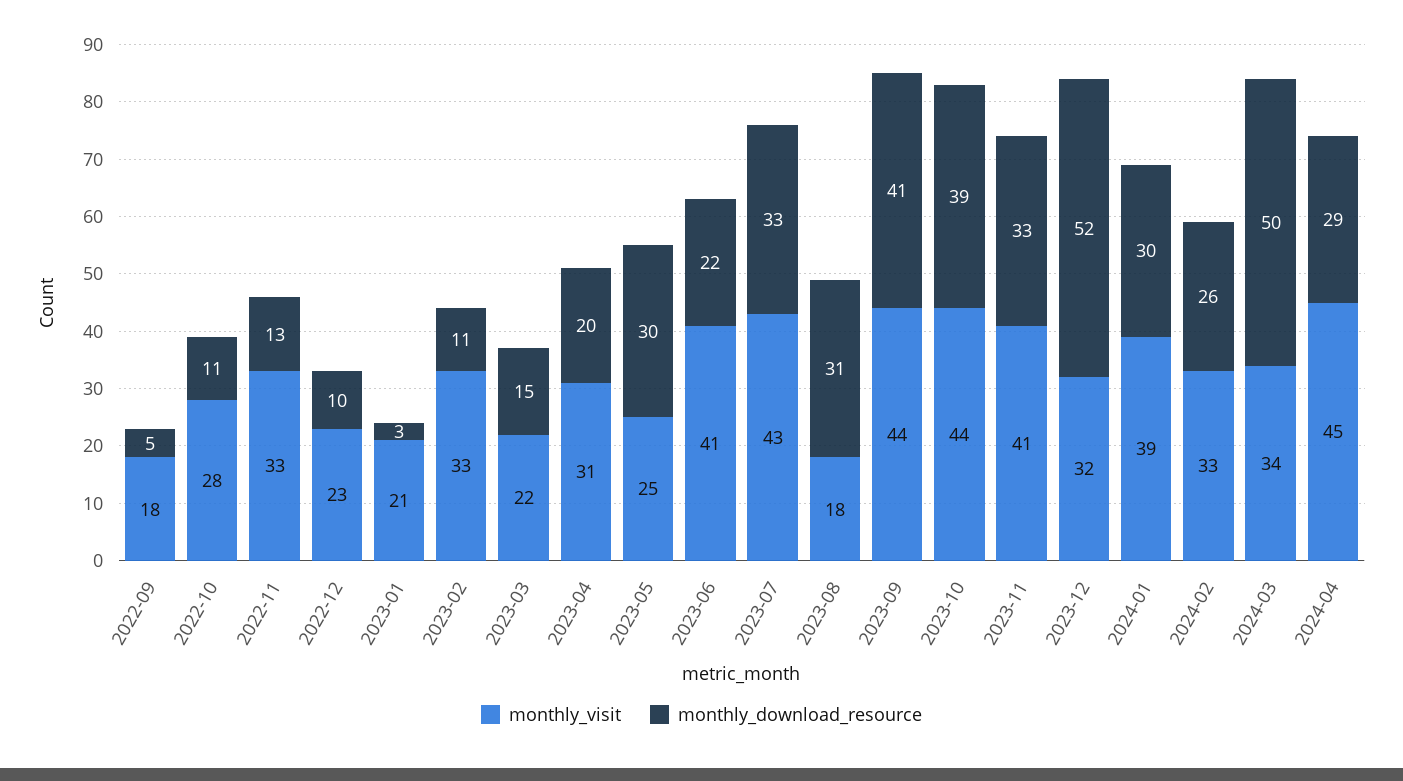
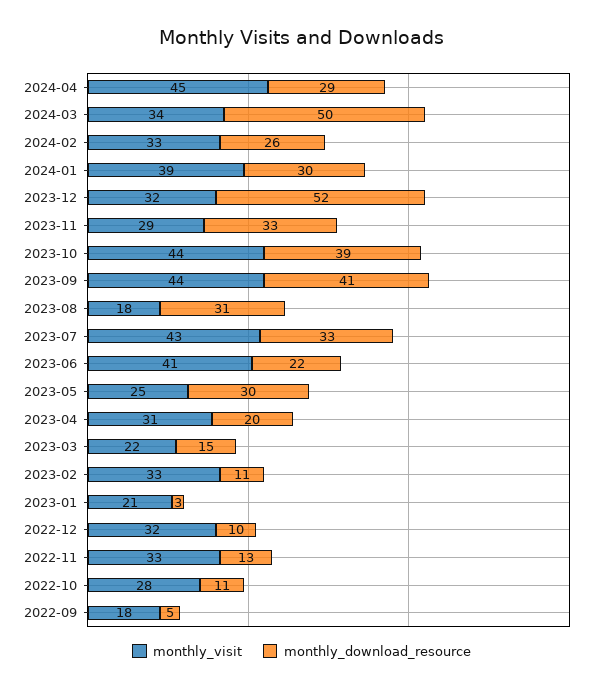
  {
    "monthly_visit": {
      "2022-09": 18,
      "2022-10": 28,
      "2022-11": 33,
-     "2022-12": 23,
+     "2022-12": 32,
      "2023-01": 21,
      "2023-02": 33,
      "2023-03": 22,
      "2023-04": 31,
      "2023-05": 25,
      "2023-06": 41,
      "2023-07": 43,
      "2023-08": 18,
      "2023-09": 44,
      "2023-10": 44,
-     "2023-11": 41,
+     "2023-11": 29,
      "2023-12": 32,
      "2024-01": 39,
      "2024-02": 33,
      "2024-03": 34,
      "2024-04": 45
    },
    "monthly_download_resource": {
      "2022-09": 5,
      "2022-10": 11,
      "2022-11": 13,
      "2022-12": 10,
      "2023-01": 3,
      "2023-02": 11,
      "2023-03": 15,
      "2023-04": 20,
      "2023-05": 30,
      "2023-06": 22,
      "2023-07": 33,
      "2023-08": 31,
      "2023-09": 41,
      "2023-10": 39,
      "2023-11": 33,
      "2023-12": 52,
      "2024-01": 30,
      "2024-02": 26,
      "2024-03": 50,
      "2024-04": 29
    }
  }

